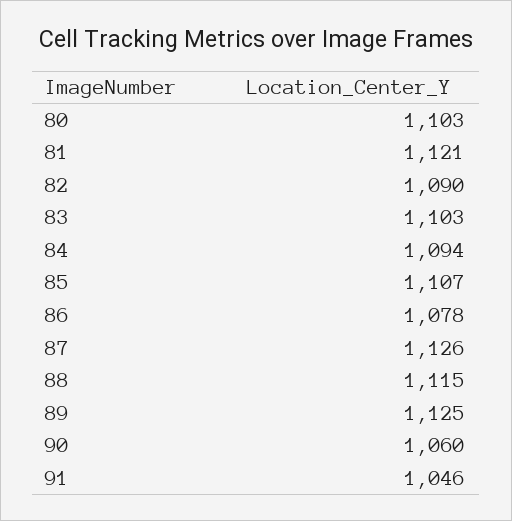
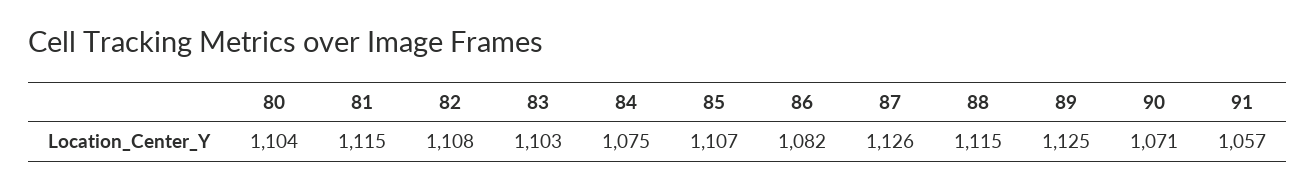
  {
-   "80": 1103,
+   "80": 1104,
-   "81": 1121,
+   "81": 1115,
-   "82": 1090,
+   "82": 1108,
    "83": 1103,
-   "84": 1094,
+   "84": 1075,
    "85": 1107,
-   "86": 1078,
+   "86": 1082,
    "87": 1126,
    "88": 1115,
    "89": 1125,
-   "90": 1060,
+   "90": 1071,
-   "91": 1046
+   "91": 1057
  }

